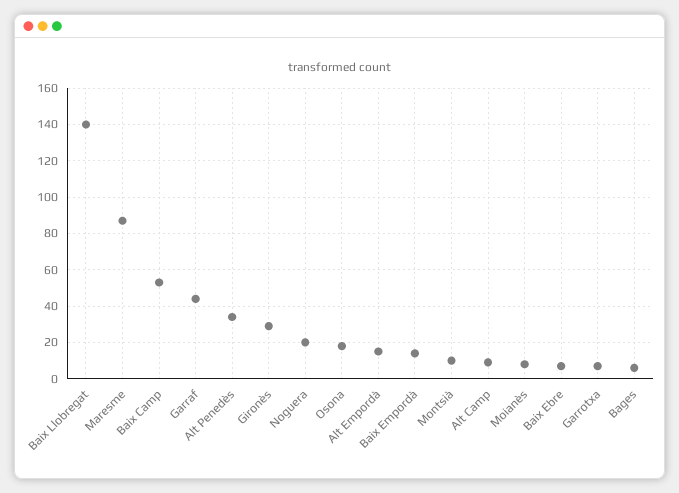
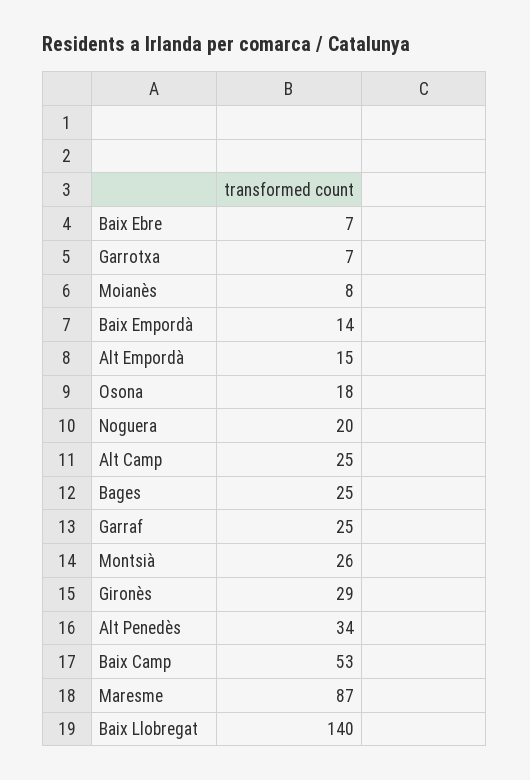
  {
    "Baix Llobregat": 140,
    "Maresme": 87,
    "Baix Camp": 53,
-   "Garraf": 45,
+   "Garraf": 25,
    "Alt Penedès": 34,
    "Gironès": 29,
    "Noguera": 20,
    "Osona": 18,
    "Alt Empordà": 15,
    "Baix Empordà": 14,
-   "Montsià": 10,
+   "Montsià": 26,
-   "Alt Camp": 10,
+   "Alt Camp": 25,
    "Moianès": 8,
    "Baix Ebre": 7,
    "Garrotxa": 7,
-   "Bages": 5
+   "Bages": 25
  }

